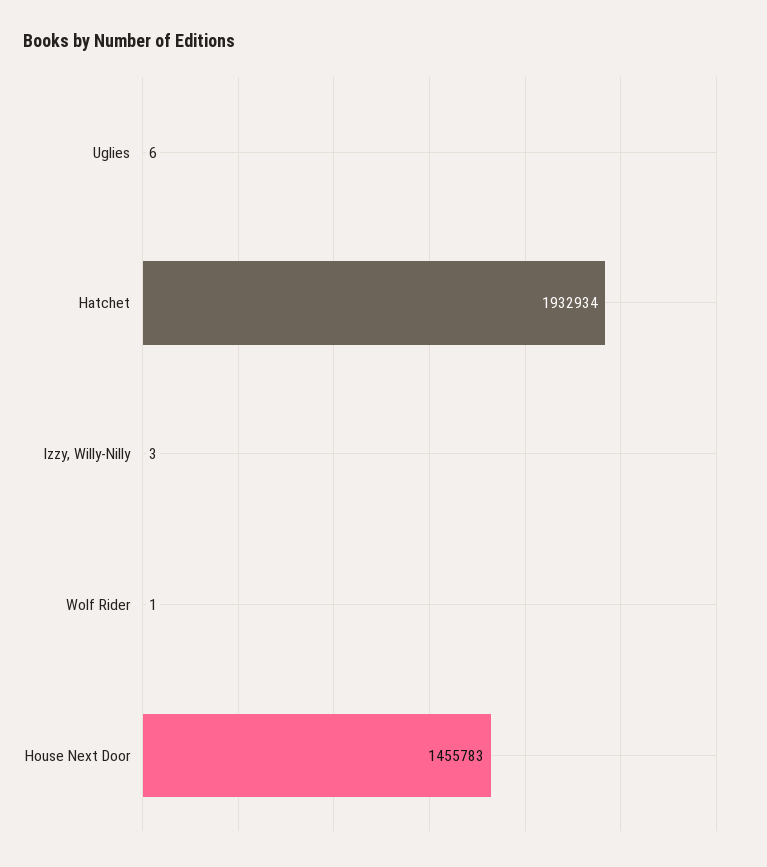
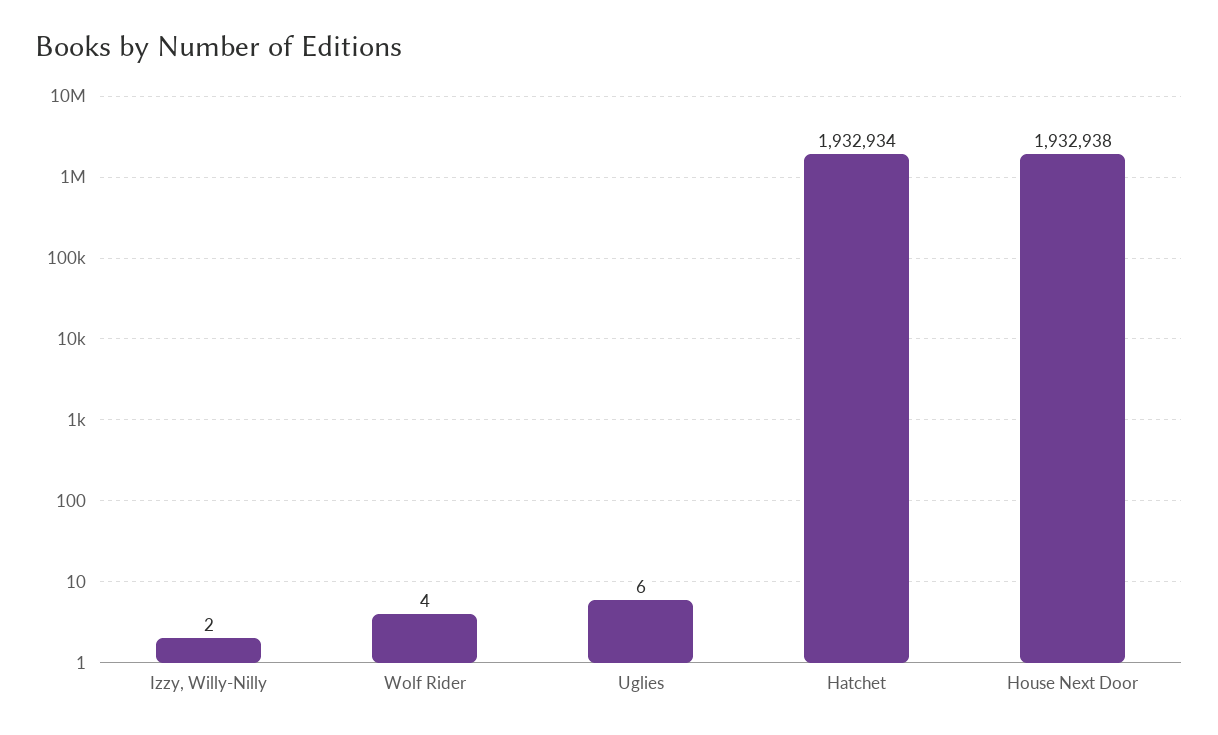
  {
    "Uglies": 6,
    "Hatchet": 1932934,
-   "Izzy, Willy-Nilly": 3,
+   "Izzy, Willy-Nilly": 2,
-   "Wolf Rider": 1,
+   "Wolf Rider": 4,
-   "House Next Door": 1455783
+   "House Next Door": 1932938
  }

